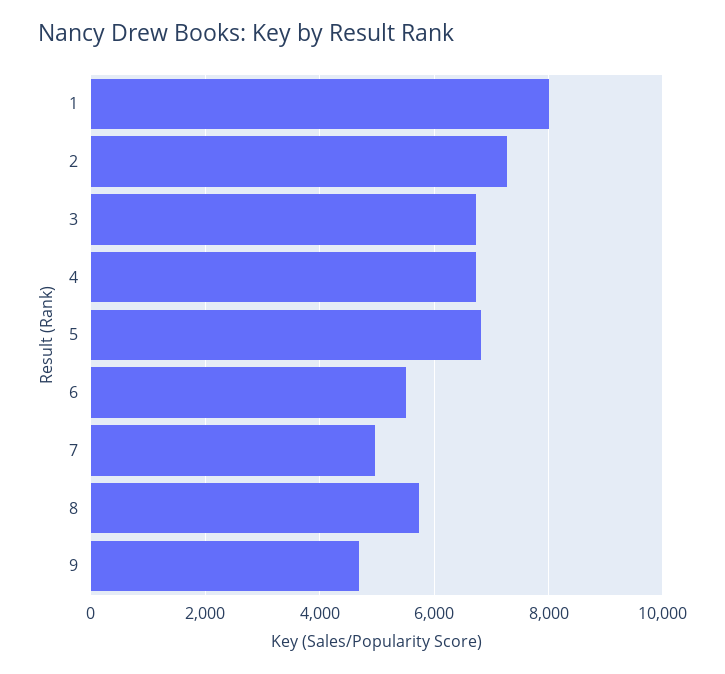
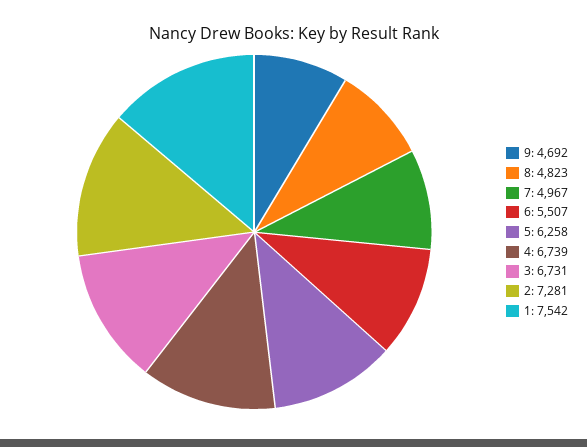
  {
-   "1": 8000,
+   "1": 7542,
    "2": 7281,
    "3": 6731,
    "4": 6739,
-   "5": 6800,
+   "5": 6258,
    "6": 5507,
    "7": 4967,
-   "8": 5800,
+   "8": 4823,
    "9": 4692
  }

